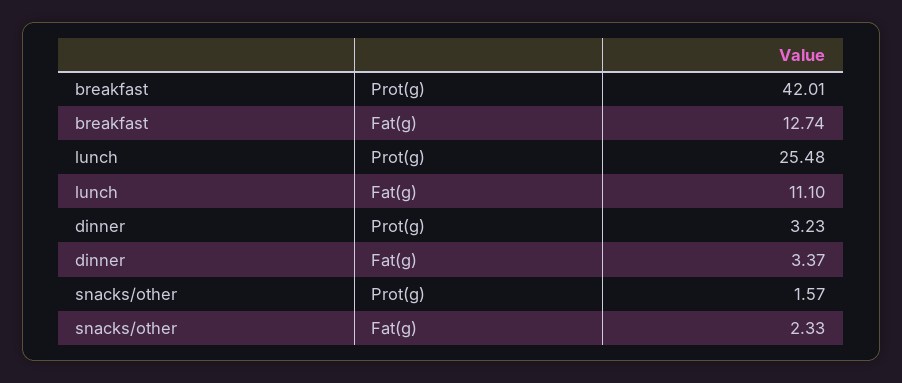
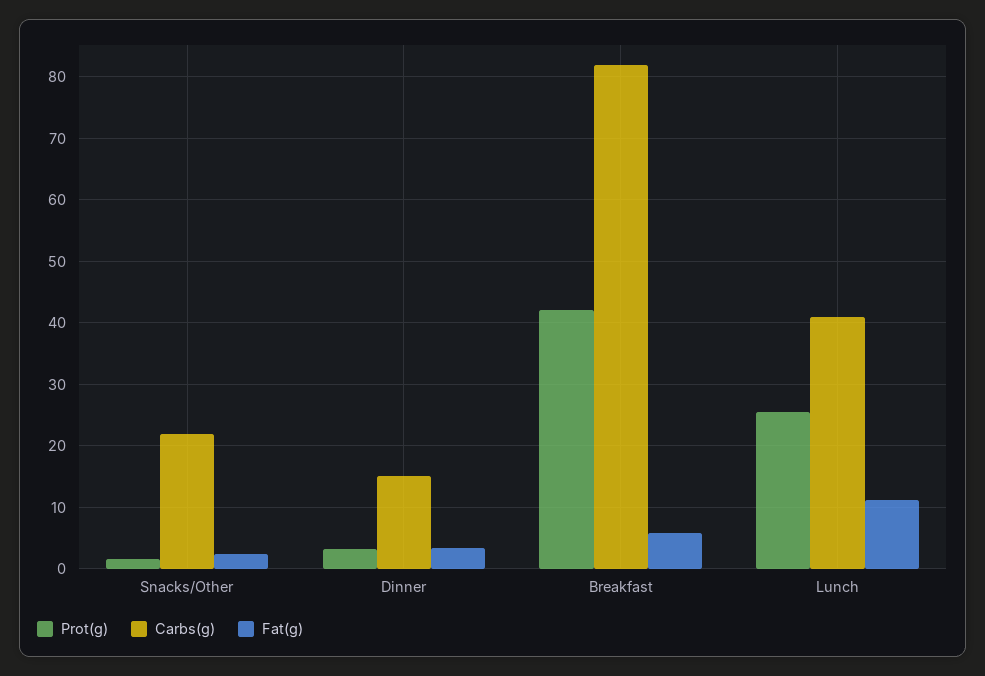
  {
    "Prot(g)": {
      "breakfast": 42.01,
      "lunch": 25.48,
      "dinner": 3.23,
      "snacks/other": 1.57
    },
    "Fat(g)": {
-     "breakfast": 12.74,
+     "breakfast": 6,
      "lunch": 11.1,
      "dinner": 3.37,
      "snacks/other": 2.33
-   }
+   },
+   "Carbs(g)": {
+     "snacks/other": 22,
+     "dinner": 15,
+     "breakfast": 82,
+     "lunch": 41
+   }
  }

